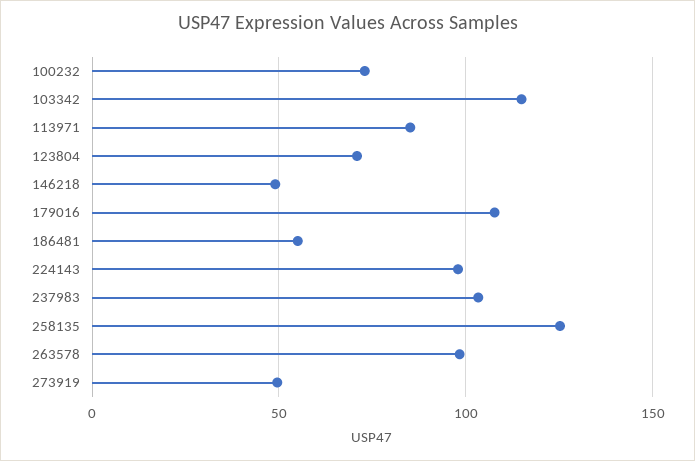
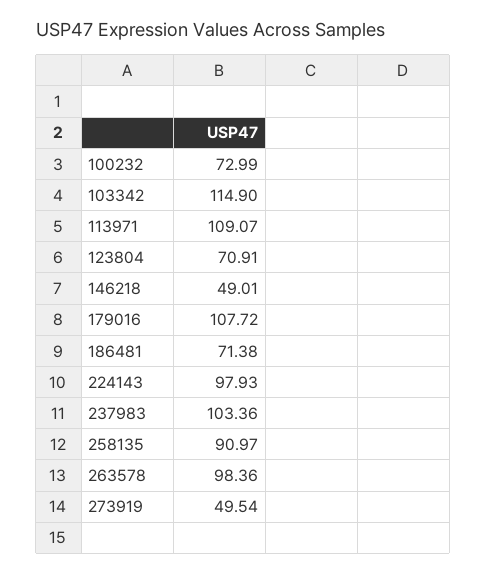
  {
    "100232": 72.99,
    "103342": 114.9,
-   "113971": 85,
+   "113971": 109.07,
    "123804": 70.91,
    "146218": 49.01,
    "179016": 107.72,
-   "186481": 55,
+   "186481": 71.38,
    "224143": 97.93,
    "237983": 103.36,
-   "258135": 125,
+   "258135": 90.97,
    "263578": 98.36,
    "273919": 49.54
  }

